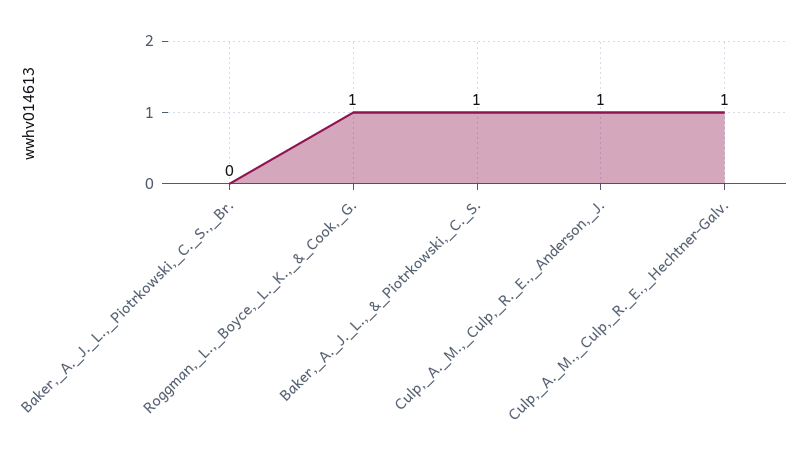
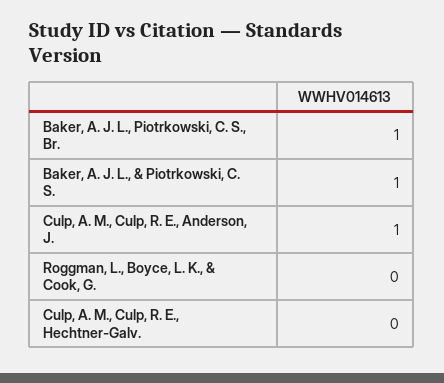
  {
-   "Baker,_A._J._L.,_Piotrkowski,_C._S.,_Br.": 0,
+   "Baker,_A._J._L.,_Piotrkowski,_C._S.,_Br.": 1,
-   "Roggman,_L.,_Boyce,_L._K.,_&_Cook,_G.": 1,
+   "Roggman,_L.,_Boyce,_L._K.,_&_Cook,_G.": 0,
    "Baker,_A._J._L.,_&_Piotrkowski,_C._S.": 1,
    "Culp,_A._M.,_Culp,_R._E.,_Anderson,_J.": 1,
-   "Culp,_A._M.,_Culp,_R._E.,_Hechtner-Galv.": 1
+   "Culp,_A._M.,_Culp,_R._E.,_Hechtner-Galv.": 0
  }

